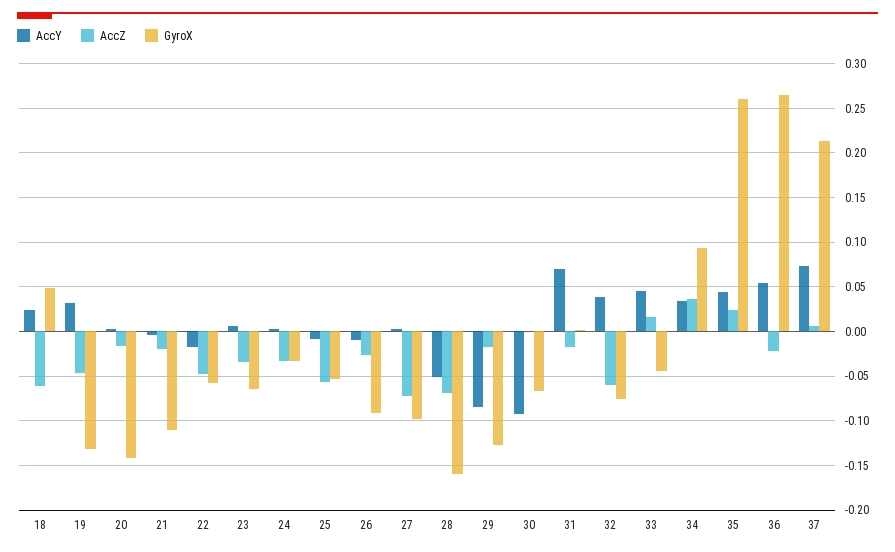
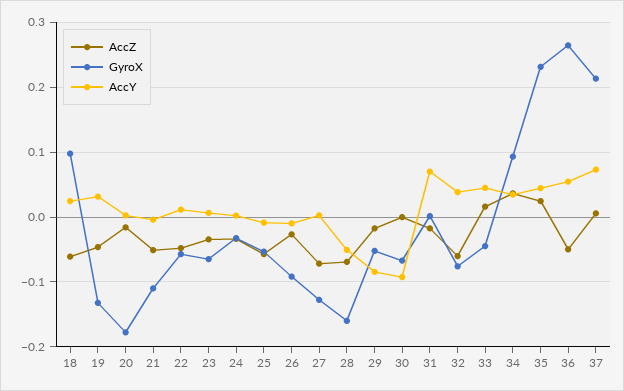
  {
    "AccY": {
      "18": 0.02,
      "19": 0.03,
      "20": 0,
      "21": 0,
-     "22": -0.02,
+     "22": 0.01,
      "23": 0.01,
      "24": 0,
      "25": -0.01,
      "26": -0.01,
      "27": 0,
      "28": -0.05,
      "29": -0.08,
      "30": -0.09,
      "31": 0.07,
      "32": 0.04,
      "33": 0.04,
      "34": 0.03,
      "35": 0.04,
      "36": 0.05,
      "37": 0.07
    },
    "AccZ": {
      "18": -0.06,
      "19": -0.05,
      "20": -0.02,
-     "21": -0.02,
+     "21": -0.05,
      "22": -0.05,
      "23": -0.03,
      "24": -0.03,
      "25": -0.06,
      "26": -0.03,
      "27": -0.07,
      "28": -0.07,
      "29": -0.02,
      "30": 0,
      "31": -0.02,
      "32": -0.06,
      "33": 0.02,
      "34": 0.04,
      "35": 0.02,
-     "36": -0.02,
+     "36": -0.05,
      "37": 0.01
    },
    "GyroX": {
-     "18": 0.05,
+     "18": 0.1,
      "19": -0.13,
-     "20": -0.14,
+     "20": -0.18,
      "21": -0.11,
      "22": -0.06,
      "23": -0.06,
      "24": -0.03,
      "25": -0.05,
      "26": -0.09,
-     "27": -0.1,
+     "27": -0.13,
      "28": -0.16,
-     "29": -0.13,
+     "29": -0.05,
      "30": -0.07,
      "31": 0,
      "32": -0.08,
      "33": -0.04,
      "34": 0.09,
-     "35": 0.26,
+     "35": 0.23,
      "36": 0.26,
      "37": 0.21
    }
  }

